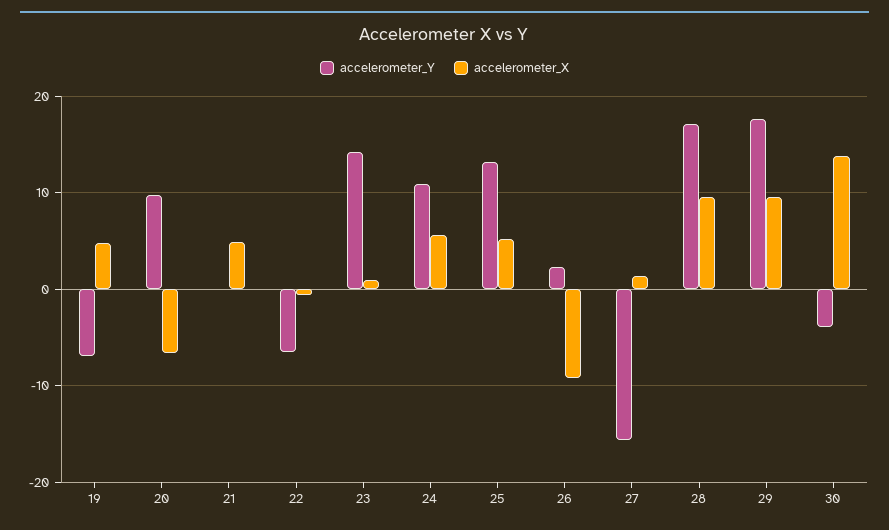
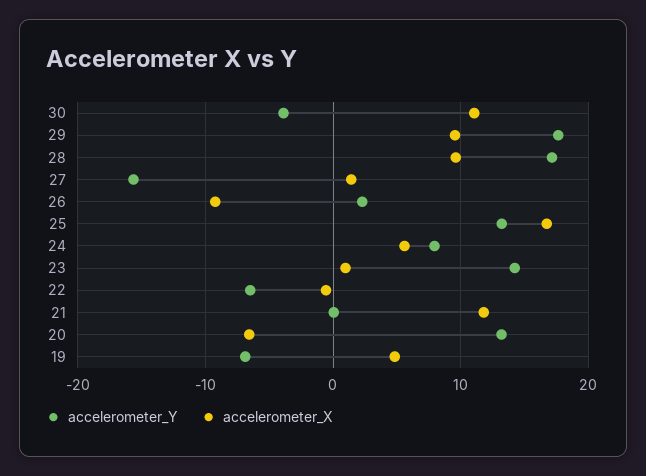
  {
    "accelerometer_Y": {
      "19": -7,
-     "20": 10,
+     "20": 13,
      "21": 0,
      "22": -6,
      "23": 14,
-     "24": 11,
+     "24": 8,
      "25": 13,
      "26": 2,
      "27": -16,
      "28": 17,
      "29": 18,
      "30": -4
    },
    "accelerometer_X": {
      "19": 5,
      "20": -7,
-     "21": 5,
+     "21": 12,
      "22": -1,
      "23": 1,
      "24": 6,
-     "25": 5,
+     "25": 17,
      "26": -9,
      "27": 1,
      "28": 10,
      "29": 10,
-     "30": 14
+     "30": 11
    }
  }

